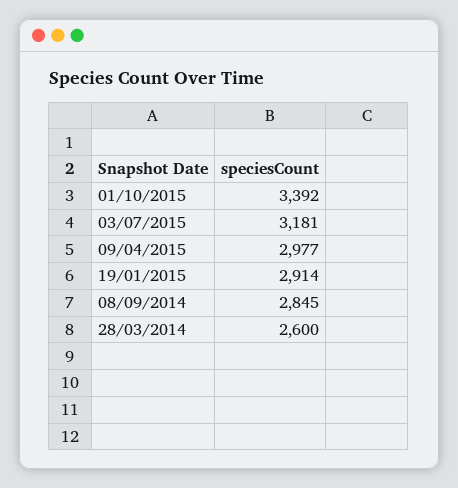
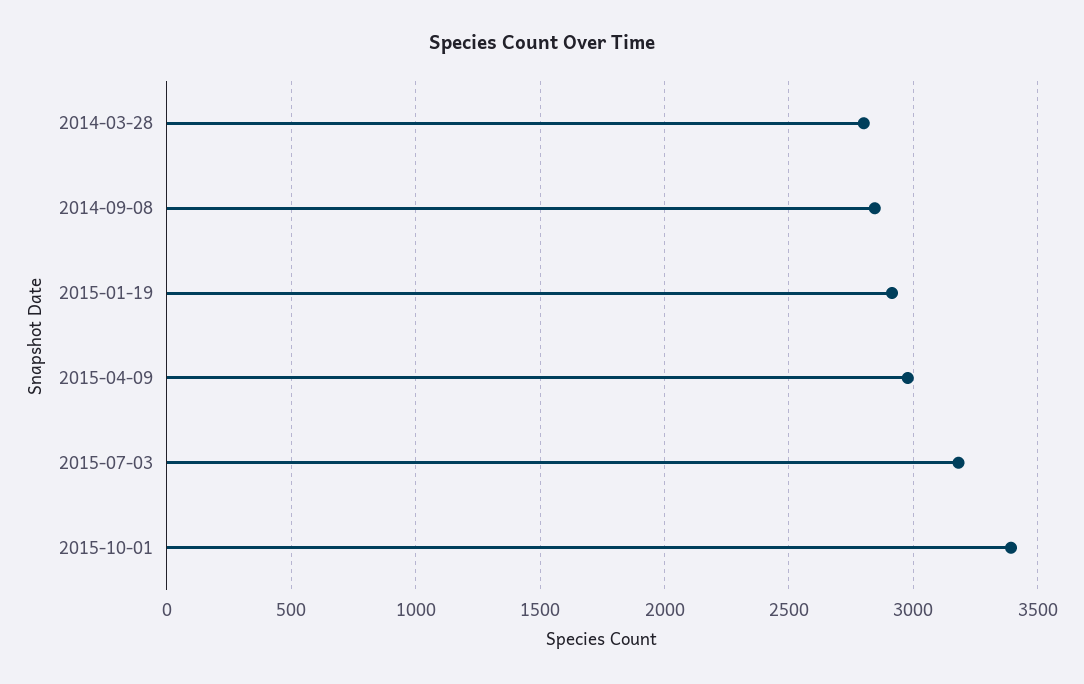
  {
    "01/10/2015": 3392,
    "03/07/2015": 3181,
    "09/04/2015": 2977,
    "19/01/2015": 2914,
    "08/09/2014": 2845,
-   "28/03/2014": 2600
+   "28/03/2014": 2800
  }

